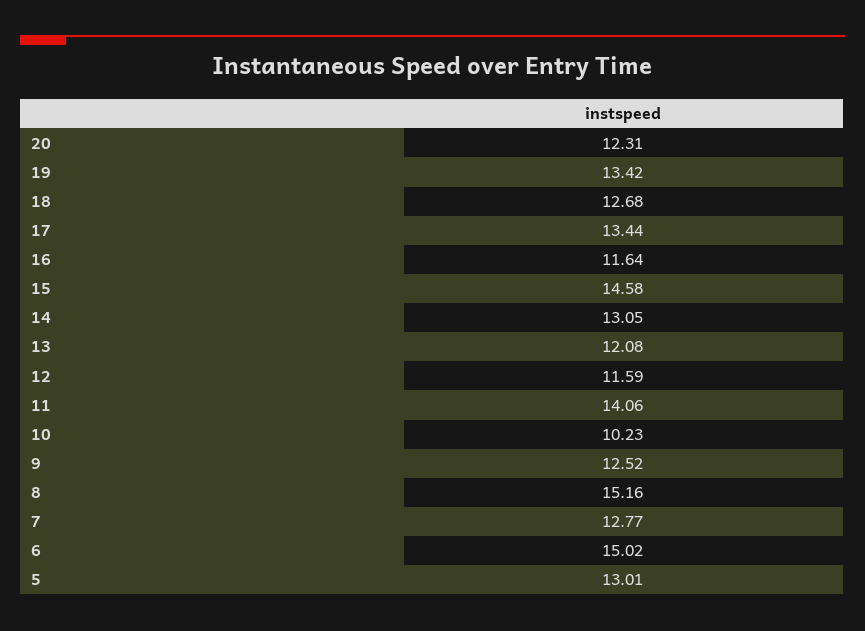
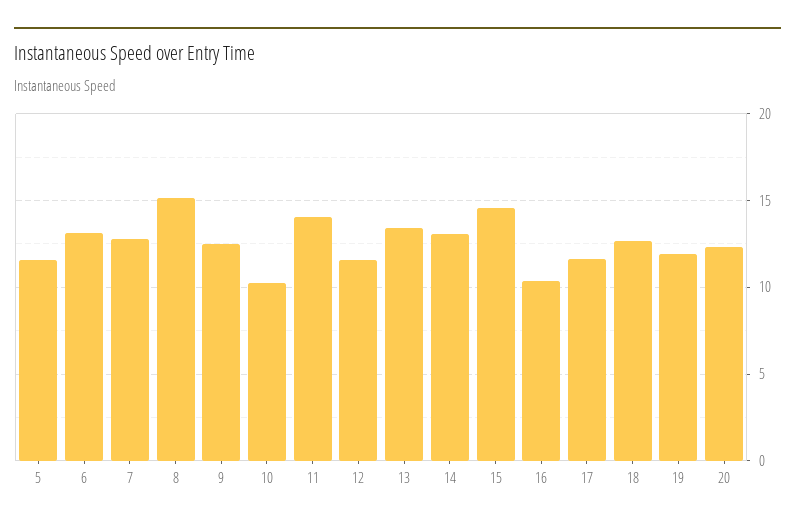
  {
    "20": 12.31,
-   "19": 13.42,
+   "19": 12,
    "18": 12.68,
-   "17": 13.44,
+   "17": 11.5,
-   "16": 11.64,
+   "16": 10.5,
    "15": 14.58,
    "14": 13.05,
-   "13": 12.08,
+   "13": 13.5,
    "12": 11.59,
    "11": 14.06,
    "10": 10.23,
    "9": 12.52,
    "8": 15.16,
    "7": 12.77,
-   "6": 15.02,
+   "6": 13,
-   "5": 13.01
+   "5": 11.5
  }

